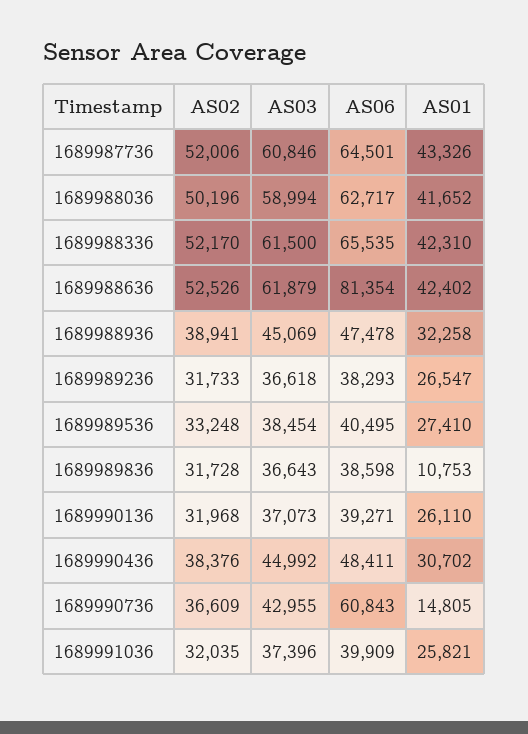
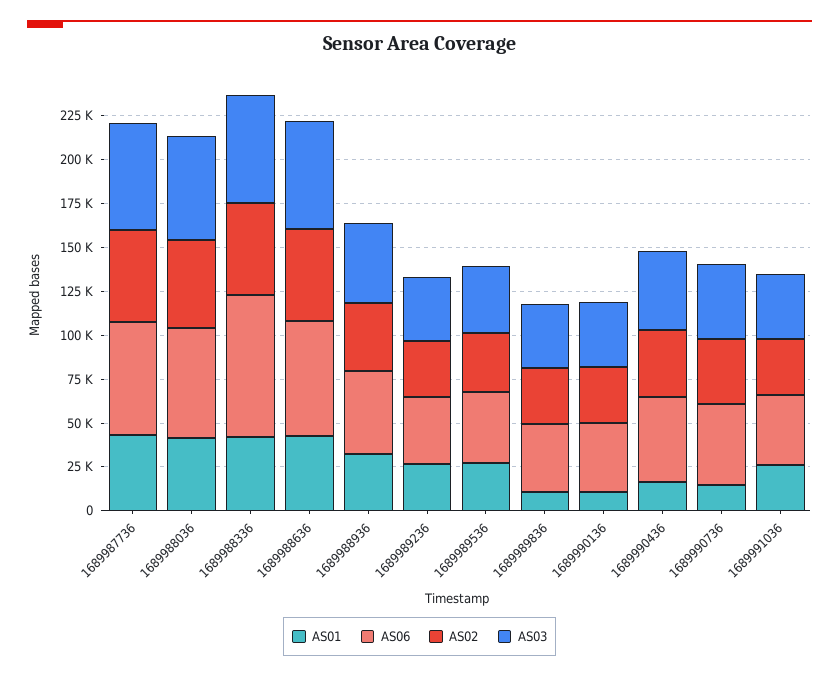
  {
    "AS02": {
      "1689987736": 52006,
      "1689988036": 50196,
      "1689988336": 52170,
      "1689988636": 52526,
      "1689988936": 38941,
      "1689989236": 31733,
      "1689989536": 33248,
      "1689989836": 31728,
      "1689990136": 31968,
      "1689990436": 38376,
      "1689990736": 36609,
      "1689991036": 32035
    },
    "AS03": {
      "1689987736": 60846,
      "1689988036": 58994,
      "1689988336": 61500,
      "1689988636": 61879,
      "1689988936": 45069,
      "1689989236": 36618,
      "1689989536": 38454,
      "1689989836": 36643,
      "1689990136": 37073,
      "1689990436": 44992,
      "1689990736": 42955,
      "1689991036": 37396
    },
    "AS06": {
      "1689987736": 64501,
      "1689988036": 62717,
-     "1689988336": 65535,
+     "1689988336": 80000,
-     "1689988636": 81354,
+     "1689988636": 65000,
      "1689988936": 47478,
      "1689989236": 38293,
      "1689989536": 40495,
      "1689989836": 38598,
      "1689990136": 39271,
      "1689990436": 48411,
-     "1689990736": 60843,
+     "1689990736": 45000,
      "1689991036": 39909
    },
    "AS01": {
      "1689987736": 43326,
      "1689988036": 41652,
      "1689988336": 42310,
      "1689988636": 42402,
      "1689988936": 32258,
      "1689989236": 26547,
      "1689989536": 27410,
      "1689989836": 10753,
-     "1689990136": 26110,
+     "1689990136": 10000,
-     "1689990436": 30702,
+     "1689990436": 15000,
      "1689990736": 14805,
      "1689991036": 25821
    }
  }

